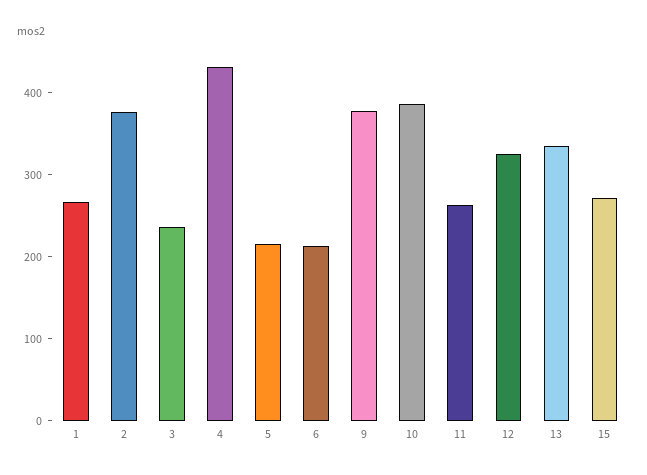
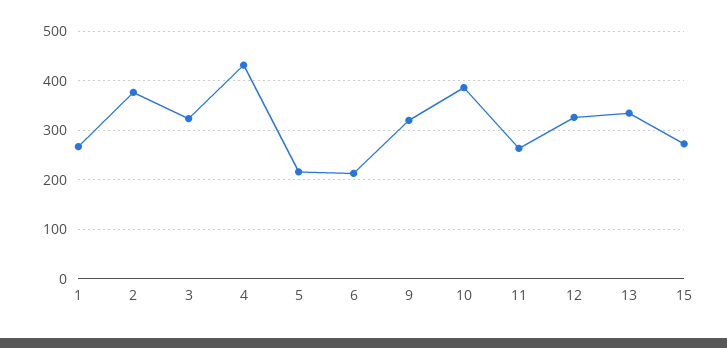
  {
    "1": 260,
    "2": 380,
-   "3": 240,
+   "3": 320,
    "4": 440,
    "5": 220,
    "6": 220,
-   "9": 380,
+   "9": 320,
    "10": 380,
    "11": 260,
    "12": 320,
    "13": 340,
    "15": 280
  }

